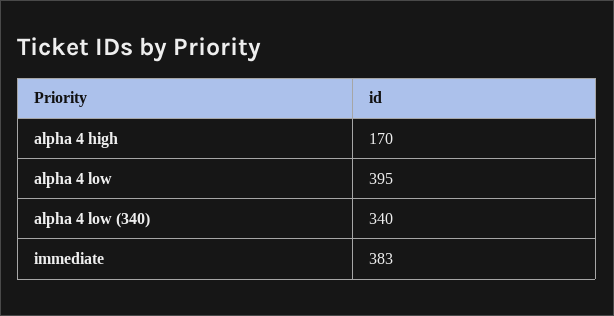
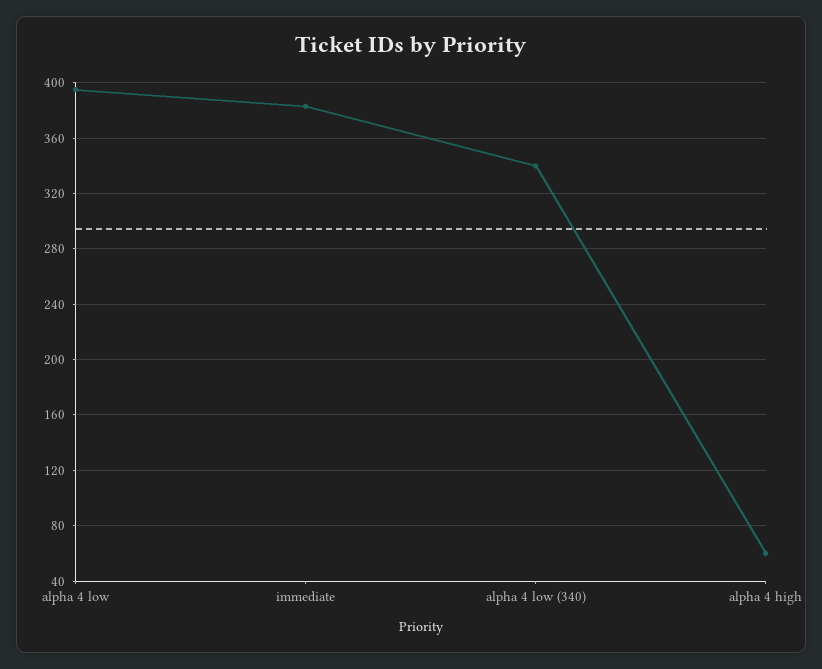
  {
-   "alpha 4 high": 170,
+   "alpha 4 high": 60,
    "alpha 4 low": 395,
    "alpha 4 low (340)": 340,
    "immediate": 383
  }

